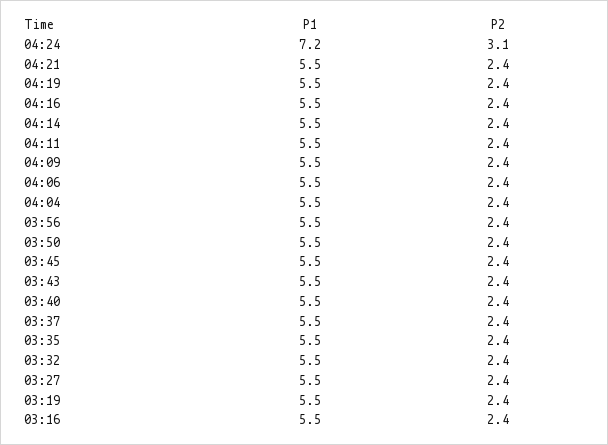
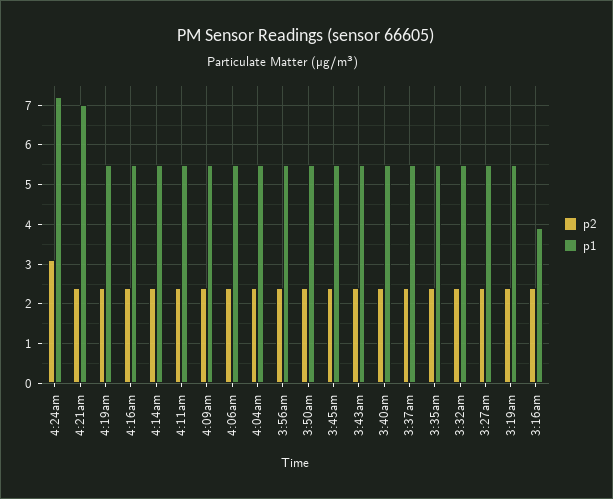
  {
    "P1": {
      "04:24": 7.2,
-     "04:21": 5.5,
+     "04:21": 7,
      "04:19": 5.5,
      "04:16": 5.5,
      "04:14": 5.5,
      "04:11": 5.5,
      "04:09": 5.5,
      "04:06": 5.5,
      "04:04": 5.5,
      "03:56": 5.5,
      "03:50": 5.5,
      "03:45": 5.5,
      "03:43": 5.5,
      "03:40": 5.5,
      "03:37": 5.5,
      "03:35": 5.5,
      "03:32": 5.5,
      "03:27": 5.5,
      "03:19": 5.5,
-     "03:16": 5.5
+     "03:16": 4
    },
    "P2": {
      "04:24": 3.1,
      "04:21": 2.4,
      "04:19": 2.4,
      "04:16": 2.4,
      "04:14": 2.4,
      "04:11": 2.4,
      "04:09": 2.4,
      "04:06": 2.4,
      "04:04": 2.4,
      "03:56": 2.4,
      "03:50": 2.4,
      "03:45": 2.4,
      "03:43": 2.4,
      "03:40": 2.4,
      "03:37": 2.4,
      "03:35": 2.4,
      "03:32": 2.4,
      "03:27": 2.4,
      "03:19": 2.4,
      "03:16": 2.4
    }
  }

